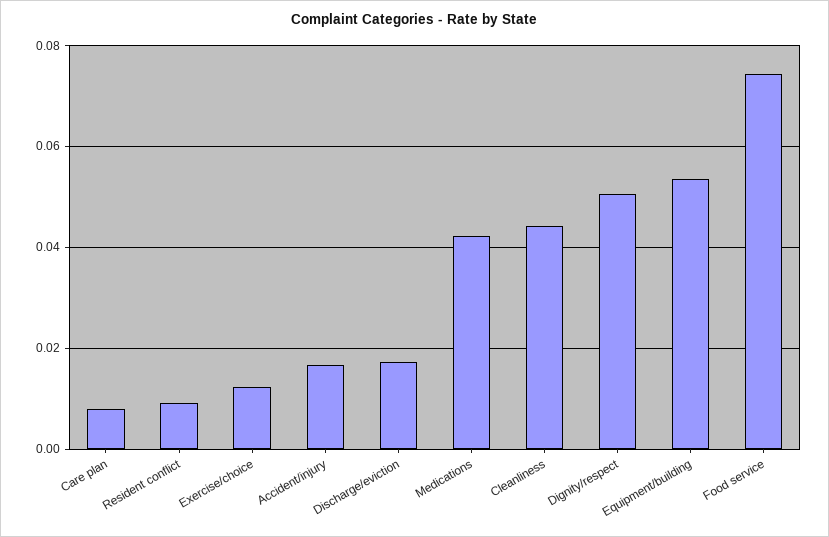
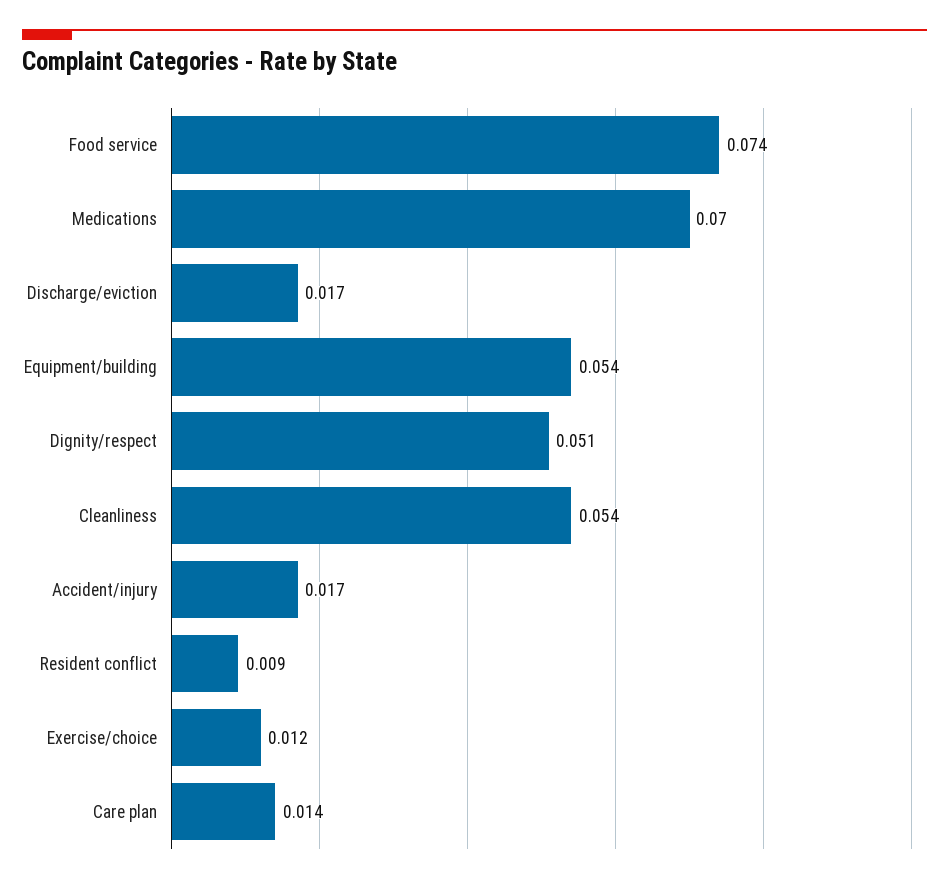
  {
-   "Care plan": 0.008,
+   "Care plan": 0.014,
    "Resident conflict": 0.009,
    "Exercise/choice": 0.012,
    "Accident/injury": 0.017,
    "Discharge/eviction": 0.017,
-   "Medications": 0.042,
+   "Medications": 0.07,
-   "Cleanliness": 0.044,
+   "Cleanliness": 0.054,
    "Dignity/respect": 0.051,
    "Equipment/building": 0.054,
    "Food service": 0.074
  }

